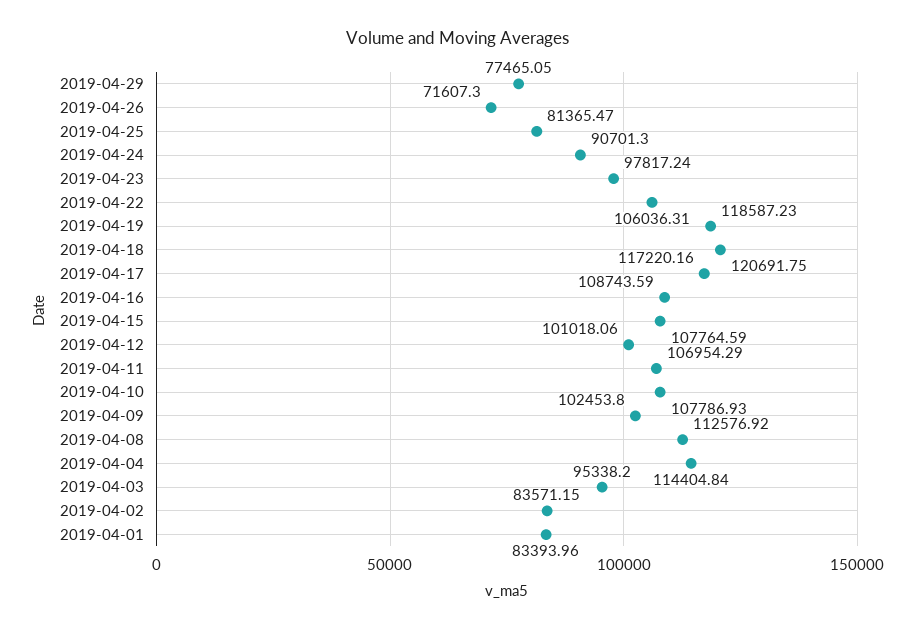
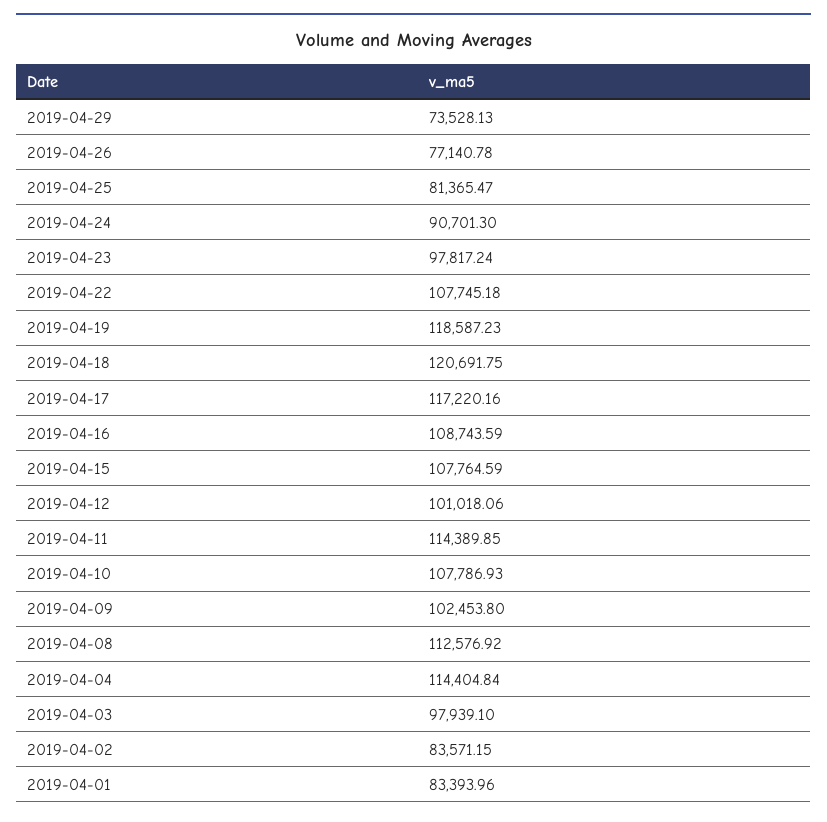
  {
-   "2019-04-29": 77465.05,
+   "2019-04-29": 73528.13,
-   "2019-04-26": 71607.3,
+   "2019-04-26": 77140.78,
    "2019-04-25": 81365.47,
    "2019-04-24": 90701.3,
    "2019-04-23": 97817.24,
-   "2019-04-22": 106036.31,
+   "2019-04-22": 107745.18,
    "2019-04-19": 118587.23,
    "2019-04-18": 120691.75,
    "2019-04-17": 117220.16,
    "2019-04-16": 108743.59,
    "2019-04-15": 107764.59,
    "2019-04-12": 101018.06,
-   "2019-04-11": 106954.29,
+   "2019-04-11": 114389.85,
    "2019-04-10": 107786.93,
    "2019-04-09": 102453.8,
    "2019-04-08": 112576.92,
    "2019-04-04": 114404.84,
-   "2019-04-03": 95338.2,
+   "2019-04-03": 97939.1,
    "2019-04-02": 83571.15,
    "2019-04-01": 83393.96
  }

